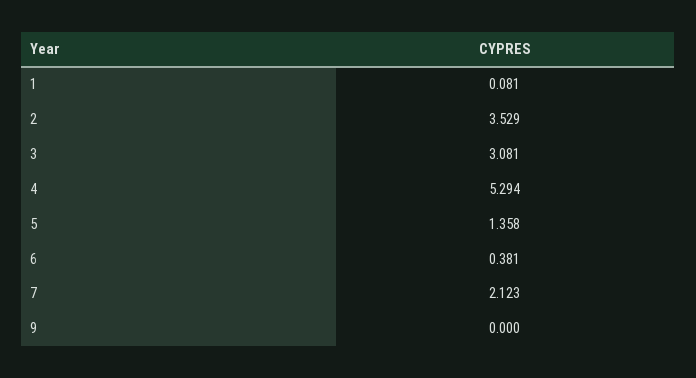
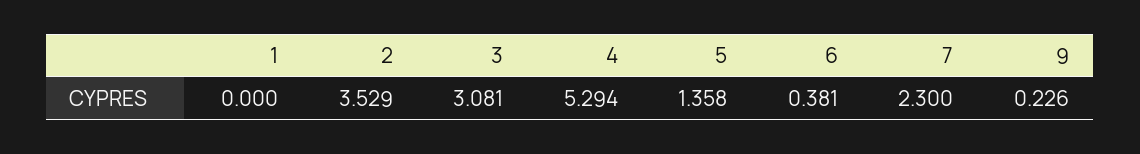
  {
-   "1": 0.081,
+   "1": 0,
    "2": 3.529,
    "3": 3.081,
    "4": 5.294,
    "5": 1.358,
    "6": 0.381,
-   "7": 2.123,
+   "7": 2.3,
-   "9": 0
+   "9": 0.226
  }

